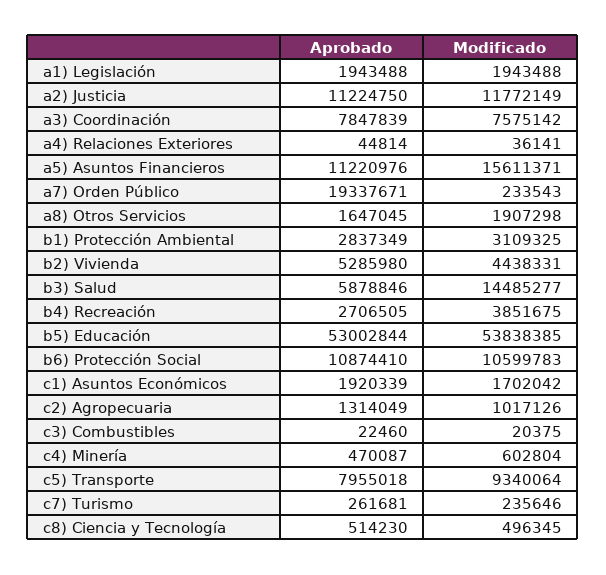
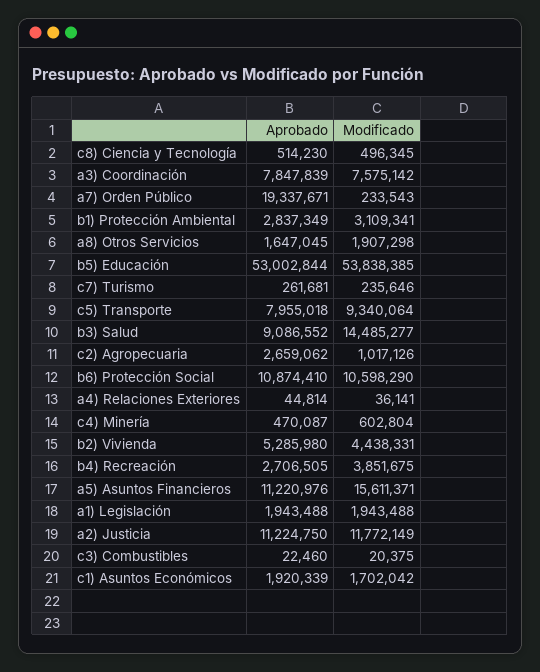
  {
    "Aprobado": {
      "a1) Legislación": 1943488,
      "a2) Justicia": 11224750,
      "a3) Coordinación": 7847839,
      "a4) Relaciones Exteriores": 44814,
      "a5) Asuntos Financieros": 11220976,
      "a7) Orden Público": 19337671,
      "a8) Otros Servicios": 1647045,
      "b1) Protección Ambiental": 2837349,
      "b2) Vivienda": 5285980,
-     "b3) Salud": 5878846,
+     "b3) Salud": 9086552,
      "b4) Recreación": 2706505,
      "b5) Educación": 53002844,
      "b6) Protección Social": 10874410,
      "c1) Asuntos Económicos": 1920339,
-     "c2) Agropecuaria": 1314049,
+     "c2) Agropecuaria": 2659062,
      "c3) Combustibles": 22460,
      "c4) Minería": 470087,
      "c5) Transporte": 7955018,
      "c7) Turismo": 261681,
      "c8) Ciencia y Tecnología": 514230
    },
    "Modificado": {
      "a1) Legislación": 1943488,
      "a2) Justicia": 11772149,
      "a3) Coordinación": 7575142,
      "a4) Relaciones Exteriores": 36141,
      "a5) Asuntos Financieros": 15611371,
      "a7) Orden Público": 233543,
      "a8) Otros Servicios": 1907298,
-     "b1) Protección Ambiental": 3109325,
+     "b1) Protección Ambiental": 3109341,
      "b2) Vivienda": 4438331,
      "b3) Salud": 14485277,
      "b4) Recreación": 3851675,
      "b5) Educación": 53838385,
-     "b6) Protección Social": 10599783,
+     "b6) Protección Social": 10598290,
      "c1) Asuntos Económicos": 1702042,
      "c2) Agropecuaria": 1017126,
      "c3) Combustibles": 20375,
      "c4) Minería": 602804,
      "c5) Transporte": 9340064,
      "c7) Turismo": 235646,
      "c8) Ciencia y Tecnología": 496345
    }
  }

